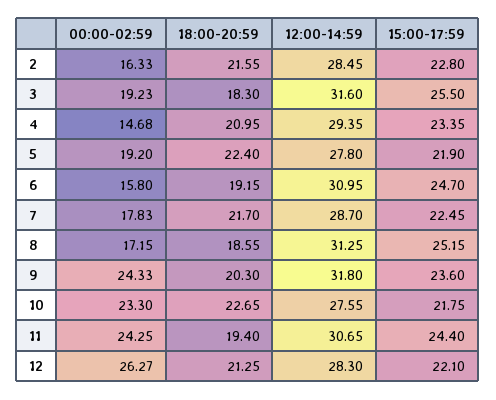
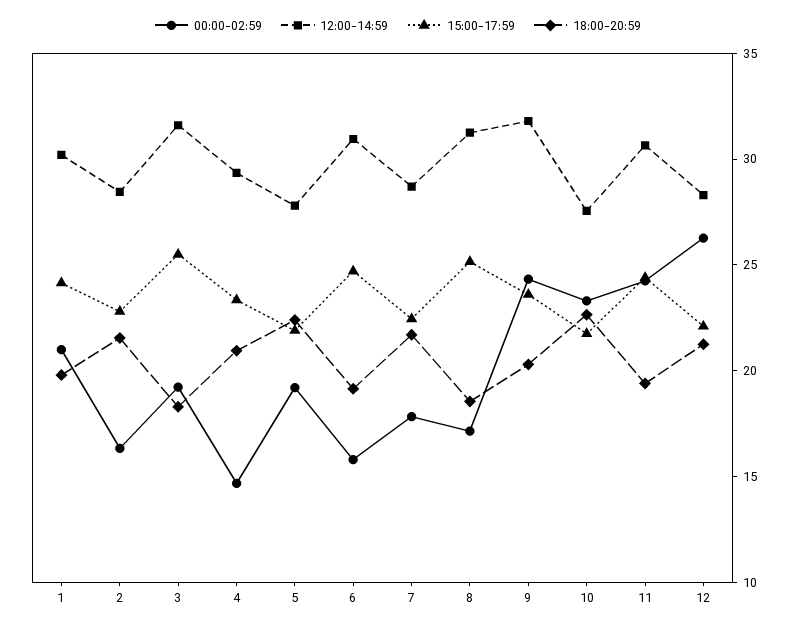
  {
    "00:00-02:59": {
      "2": 16.33,
      "3": 19.23,
      "4": 14.68,
      "5": 19.2,
      "6": 15.8,
      "7": 17.83,
      "8": 17.15,
      "9": 24.33,
      "10": 23.3,
      "11": 24.25,
-     "12": 26.27
+     "12": 26.27,
+     "1": 21
    },
    "18:00-20:59": {
      "2": 21.55,
      "3": 18.3,
      "4": 20.95,
      "5": 22.4,
      "6": 19.15,
      "7": 21.7,
      "8": 18.55,
      "9": 20.3,
      "10": 22.65,
      "11": 19.4,
-     "12": 21.25
+     "12": 21.25,
+     "1": 20
    },
    "12:00-14:59": {
      "2": 28.45,
      "3": 31.6,
      "4": 29.35,
      "5": 27.8,
      "6": 30.95,
      "7": 28.7,
      "8": 31.25,
      "9": 31.8,
      "10": 27.55,
      "11": 30.65,
-     "12": 28.3
+     "12": 28.3,
+     "1": 30
    },
    "15:00-17:59": {
      "2": 22.8,
      "3": 25.5,
      "4": 23.35,
      "5": 21.9,
      "6": 24.7,
      "7": 22.45,
      "8": 25.15,
      "9": 23.6,
      "10": 21.75,
      "11": 24.4,
-     "12": 22.1
+     "12": 22.1,
+     "1": 24
    }
  }

